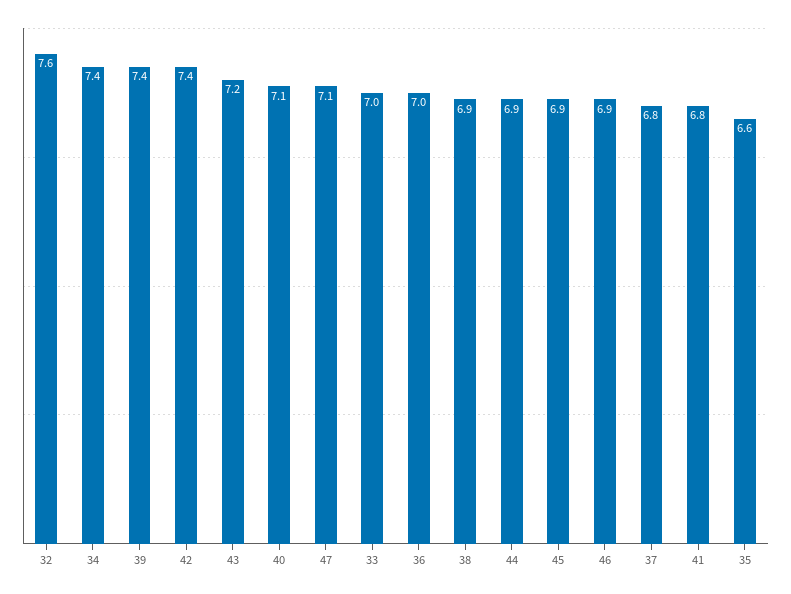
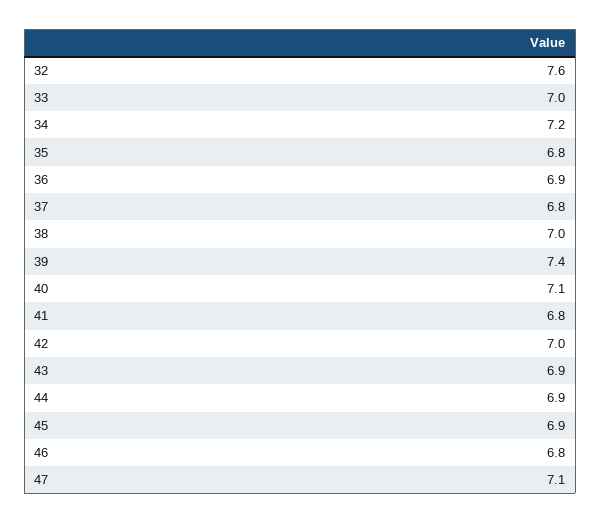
  {
    "32": 7.6,
-   "34": 7.4,
+   "34": 7.2,
    "39": 7.4,
-   "42": 7.4,
+   "42": 7,
-   "43": 7.2,
+   "43": 6.9,
    "40": 7.1,
    "47": 7.1,
    "33": 7,
-   "36": 7,
+   "36": 6.9,
-   "38": 6.9,
+   "38": 7,
    "44": 6.9,
    "45": 6.9,
-   "46": 6.9,
+   "46": 6.8,
    "37": 6.8,
    "41": 6.8,
-   "35": 6.6
+   "35": 6.8
  }

